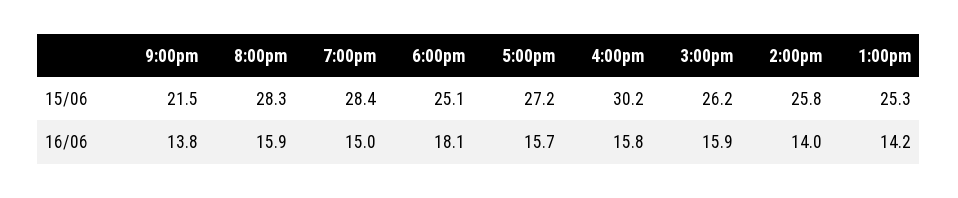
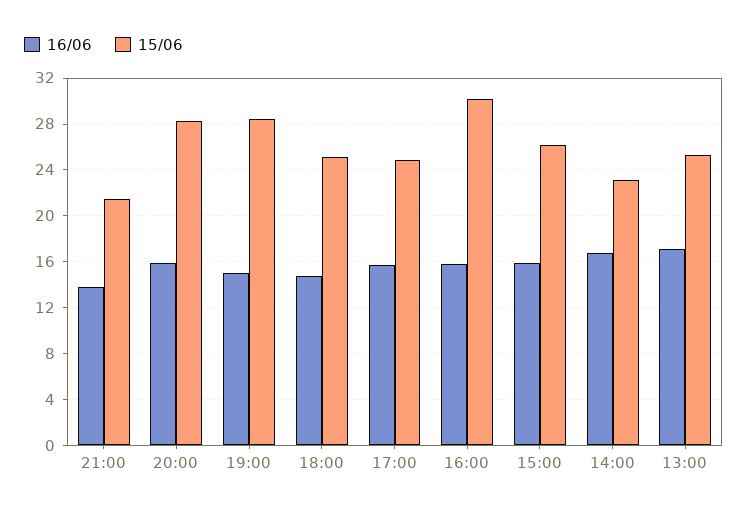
  {
    "15/06": {
      "9:00pm": 21.5,
      "8:00pm": 28.3,
      "7:00pm": 28.4,
      "6:00pm": 25.1,
-     "5:00pm": 27.2,
+     "5:00pm": 25,
      "4:00pm": 30.2,
      "3:00pm": 26.2,
-     "2:00pm": 25.8,
+     "2:00pm": 23,
      "1:00pm": 25.3
    },
    "16/06": {
      "9:00pm": 13.8,
      "8:00pm": 15.9,
      "7:00pm": 15,
-     "6:00pm": 18.1,
+     "6:00pm": 15,
      "5:00pm": 15.7,
      "4:00pm": 15.8,
      "3:00pm": 15.9,
-     "2:00pm": 14,
+     "2:00pm": 17,
-     "1:00pm": 14.2
+     "1:00pm": 17
    }
  }

